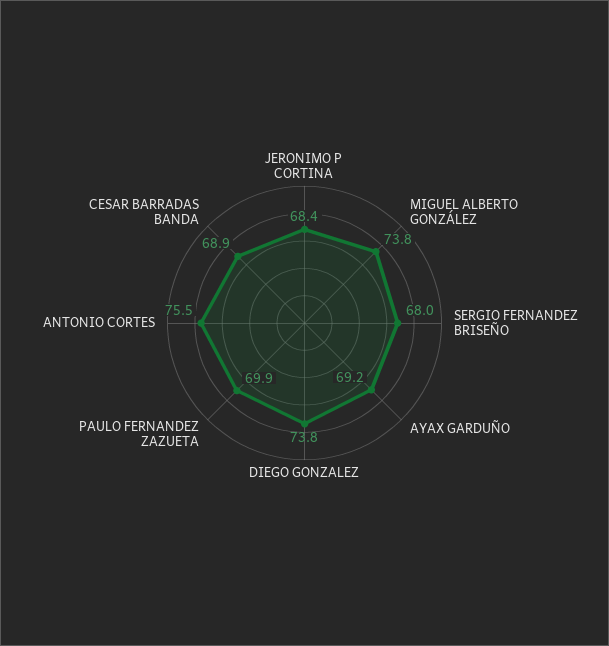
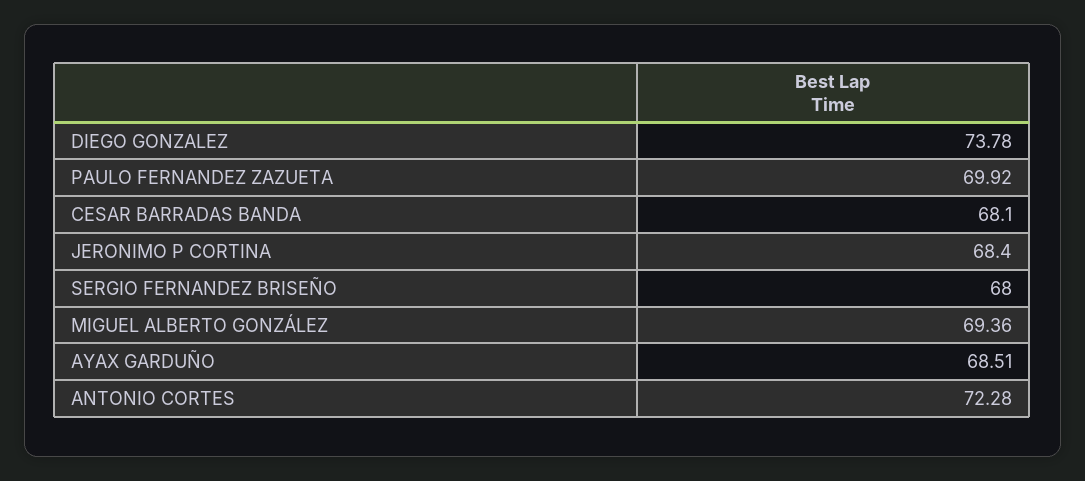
  {
    "JERONIMO P CORTINA": 68.4,
-   "MIGUEL ALBERTO GONZÁLEZ": 73.8,
+   "MIGUEL ALBERTO GONZÁLEZ": 69.36,
    "SERGIO FERNANDEZ BRISEÑO": 68,
-   "AYAX GARDUÑO": 69.2,
+   "AYAX GARDUÑO": 68.51,
    "DIEGO GONZALEZ": 73.78,
    "PAULO FERNANDEZ ZAZUETA": 69.92,
-   "ANTONIO CORTES": 75.5,
+   "ANTONIO CORTES": 72.28,
-   "CESAR BARRADAS BANDA": 68.9
+   "CESAR BARRADAS BANDA": 68.1
  }

